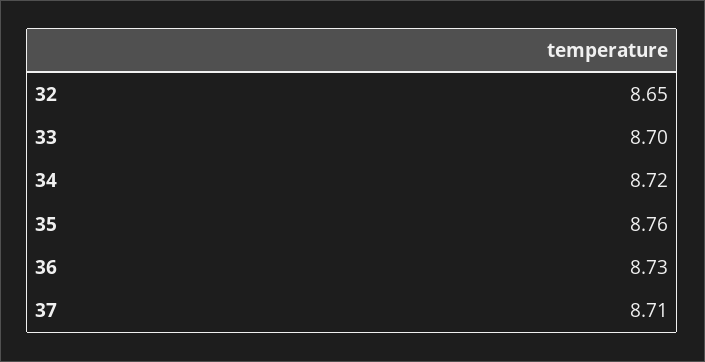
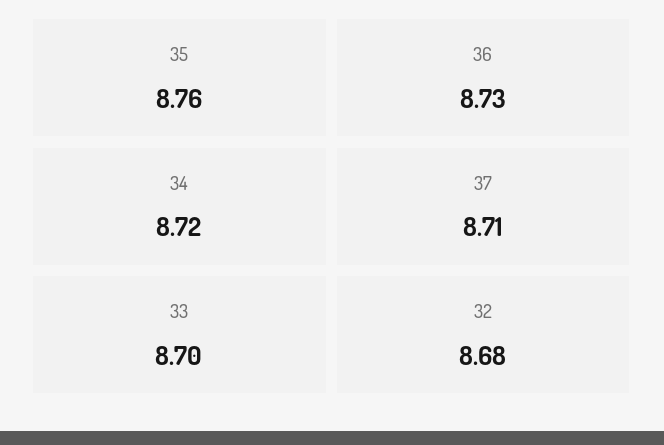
  {
-   "32": 8.65,
+   "32": 8.68,
    "33": 8.7,
    "34": 8.72,
    "35": 8.76,
    "36": 8.73,
    "37": 8.71
  }

